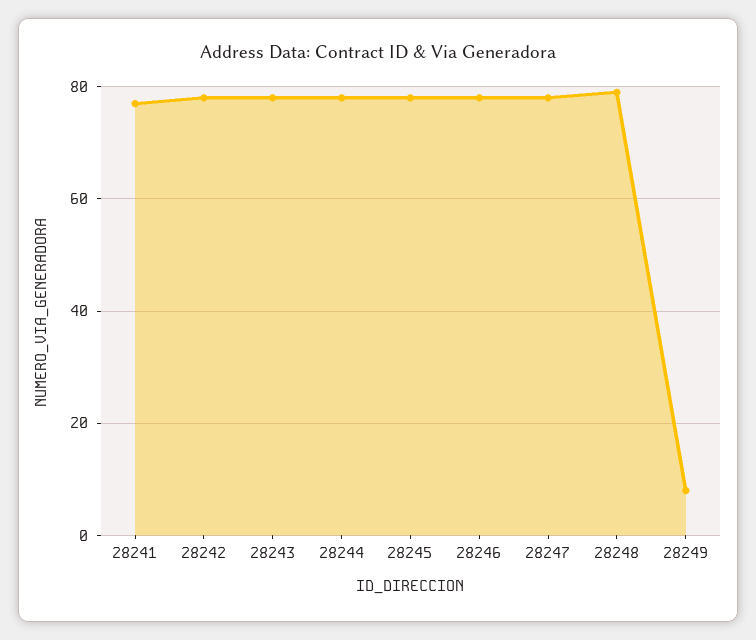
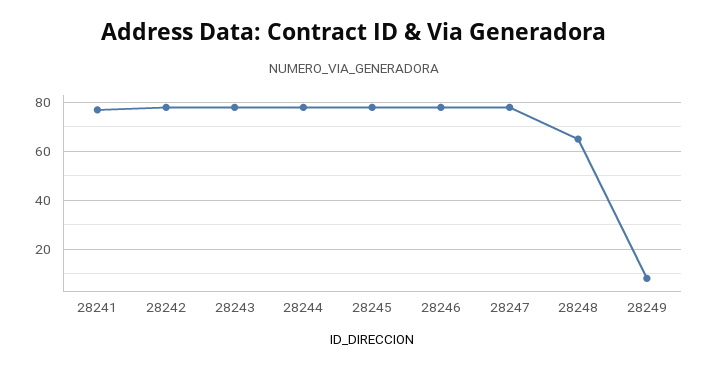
  {
    "28241": 75,
    "28242": 80,
    "28243": 80,
    "28244": 80,
    "28245": 80,
    "28246": 80,
    "28247": 80,
-   "28248": 80,
+   "28248": 65,
    "28249": 10
  }

